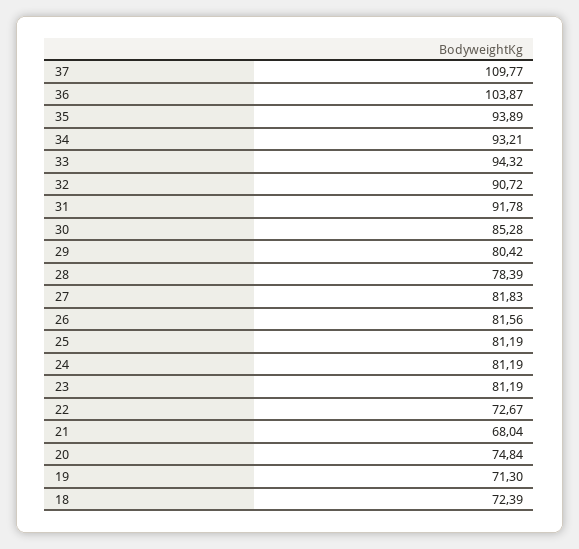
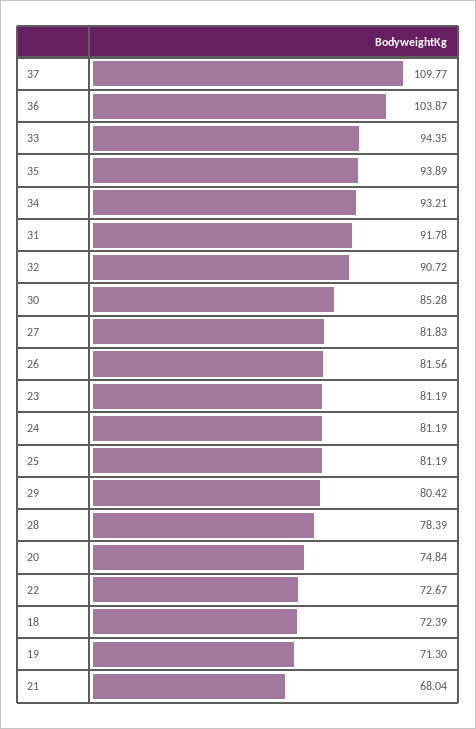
  {
    "37": 109.77,
    "36": 103.87,
    "35": 93.89,
    "34": 93.21,
-   "33": 94.32,
+   "33": 94.35,
    "32": 90.72,
    "31": 91.78,
    "30": 85.28,
    "29": 80.42,
    "28": 78.39,
    "27": 81.83,
    "26": 81.56,
    "25": 81.19,
    "24": 81.19,
    "23": 81.19,
    "22": 72.67,
    "21": 68.04,
    "20": 74.84,
    "19": 71.3,
    "18": 72.39
  }

